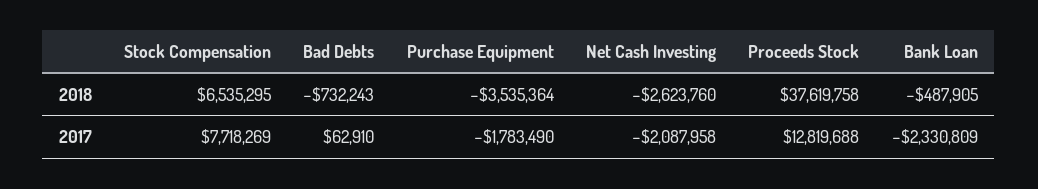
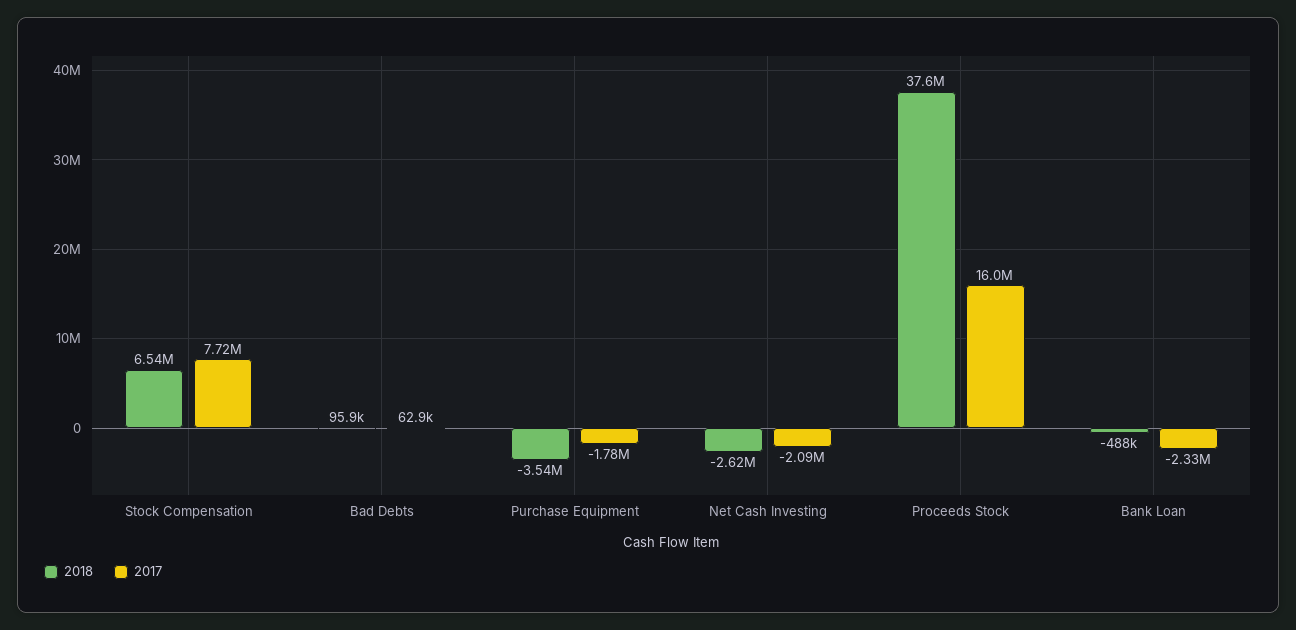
  {
    "2018": {
      "Stock Compensation": 6535295,
-     "Bad Debts": -732243,
+     "Bad Debts": 95900,
      "Purchase Equipment": -3535364,
      "Net Cash Investing": -2623760,
      "Proceeds Stock": 37619758,
      "Bank Loan": -487905
    },
    "2017": {
      "Stock Compensation": 7718269,
      "Bad Debts": 62910,
      "Purchase Equipment": -1783490,
      "Net Cash Investing": -2087958,
-     "Proceeds Stock": 12819688,
+     "Proceeds Stock": 16000000,
      "Bank Loan": -2330809
    }
  }

